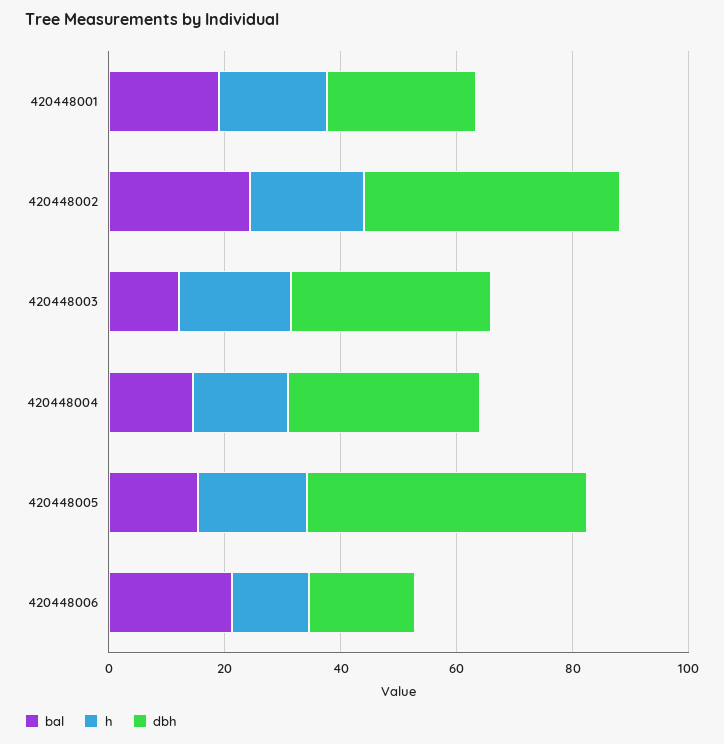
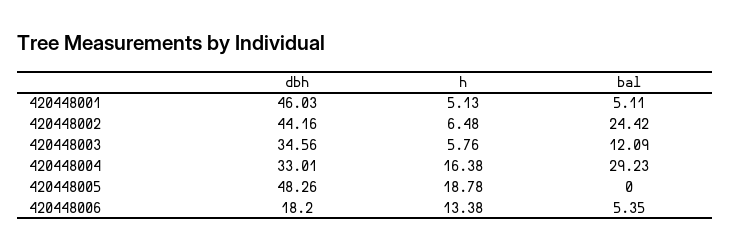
  {
    "bal": {
-     "420448001": 20,
+     "420448001": 5.11,
      "420448002": 24.42,
      "420448003": 12.09,
-     "420448004": 15,
+     "420448004": 29.23,
-     "420448005": 15,
+     "420448005": 0,
-     "420448006": 20
+     "420448006": 5.35
    },
    "h": {
-     "420448001": 20,
+     "420448001": 5.13,
-     "420448002": 20,
+     "420448002": 6.48,
-     "420448003": 20,
+     "420448003": 5.76,
      "420448004": 16.38,
      "420448005": 18.78,
      "420448006": 13.38
    },
    "dbh": {
-     "420448001": 25,
+     "420448001": 46.03,
      "420448002": 44.16,
      "420448003": 34.56,
      "420448004": 33.01,
      "420448005": 48.26,
      "420448006": 18.2
    }
  }

